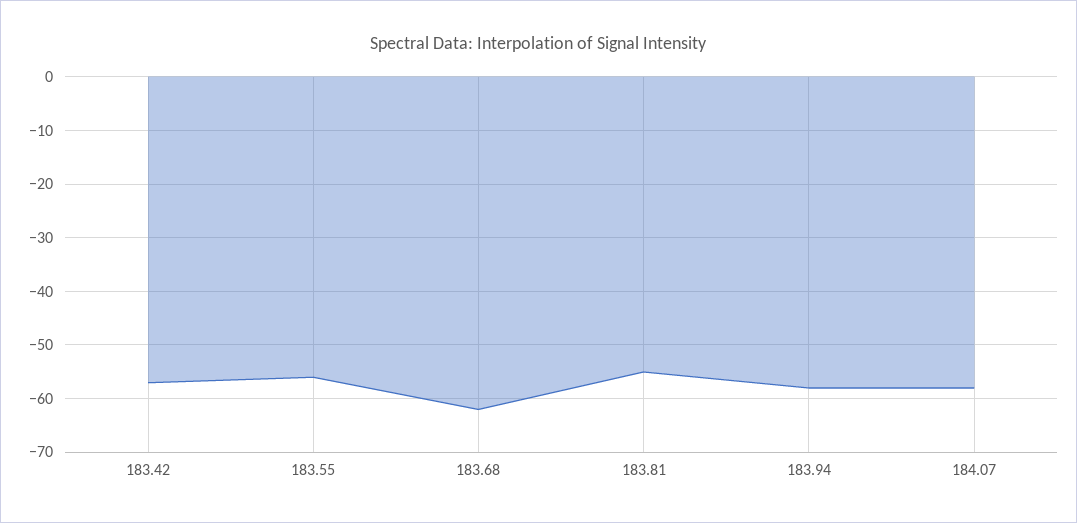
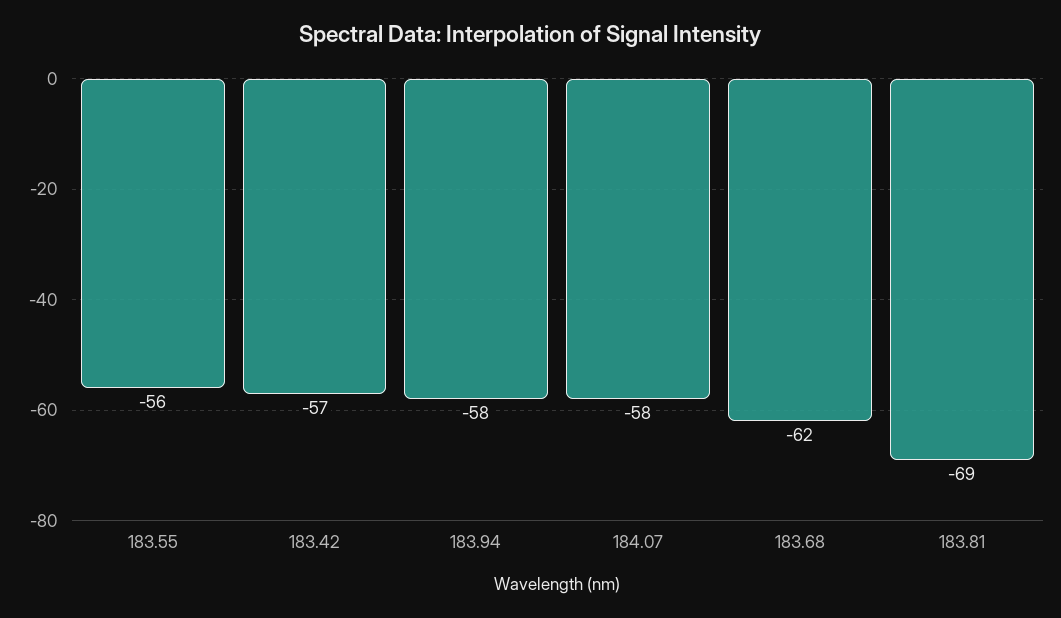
  {
    "183.42": -57,
    "183.55": -56,
    "183.68": -62,
-   "183.81": -55,
+   "183.81": -69,
    "183.94": -58,
    "184.07": -58
  }

